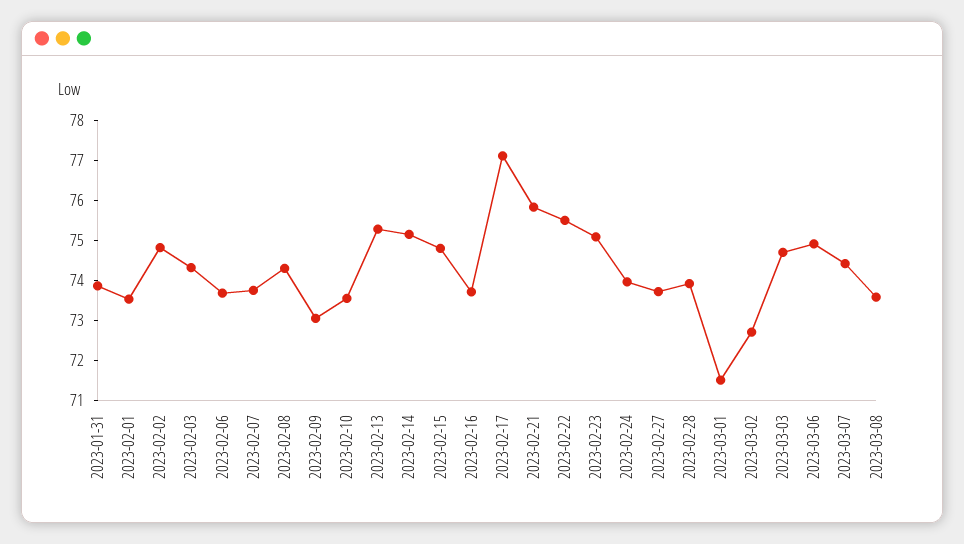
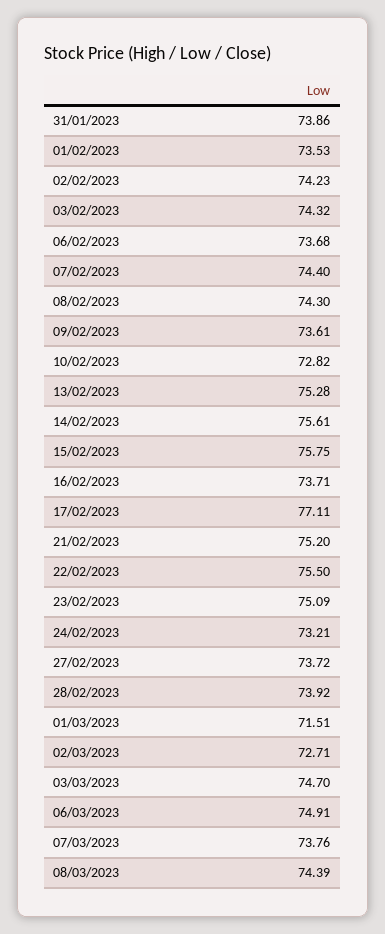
  {
    "2023-01-31": 73.86,
    "2023-02-01": 73.53,
-   "2023-02-02": 74.8,
+   "2023-02-02": 74.23,
    "2023-02-03": 74.32,
    "2023-02-06": 73.68,
-   "2023-02-07": 73.8,
+   "2023-02-07": 74.4,
    "2023-02-08": 74.3,
-   "2023-02-09": 73,
+   "2023-02-09": 73.61,
-   "2023-02-10": 73.6,
+   "2023-02-10": 72.82,
    "2023-02-13": 75.28,
-   "2023-02-14": 75.2,
+   "2023-02-14": 75.61,
-   "2023-02-15": 74.8,
+   "2023-02-15": 75.75,
    "2023-02-16": 73.71,
    "2023-02-17": 77.11,
-   "2023-02-21": 75.8,
+   "2023-02-21": 75.2,
    "2023-02-22": 75.5,
    "2023-02-23": 75.09,
-   "2023-02-24": 74,
+   "2023-02-24": 73.21,
    "2023-02-27": 73.72,
    "2023-02-28": 73.92,
    "2023-03-01": 71.51,
    "2023-03-02": 72.71,
    "2023-03-03": 74.7,
    "2023-03-06": 74.91,
-   "2023-03-07": 74.4,
+   "2023-03-07": 73.76,
-   "2023-03-08": 73.6
+   "2023-03-08": 74.39
  }

